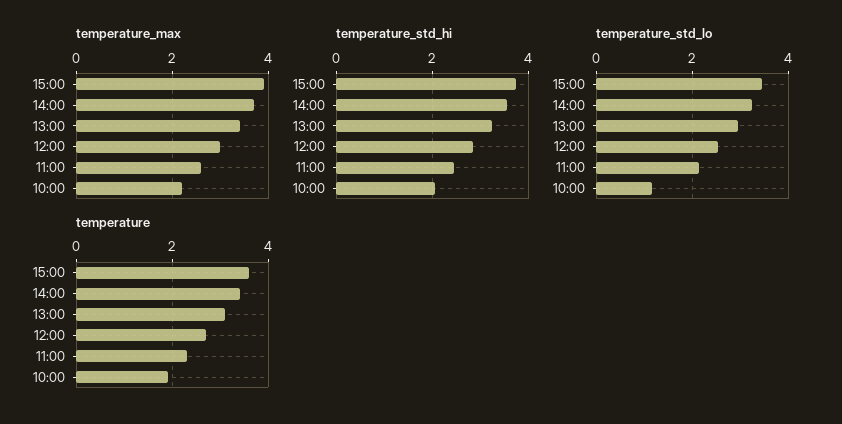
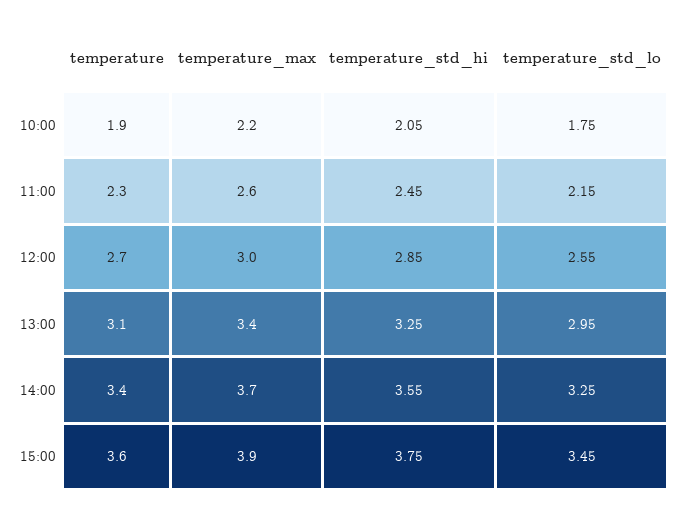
  {
    "temperature_max": {
      "15:00": 3.9,
      "14:00": 3.7,
      "13:00": 3.4,
      "12:00": 3,
      "11:00": 2.6,
      "10:00": 2.2
    },
    "temperature_std_hi": {
      "15:00": 3.75,
      "14:00": 3.55,
      "13:00": 3.25,
      "12:00": 2.85,
      "11:00": 2.45,
      "10:00": 2.05
    },
    "temperature_std_lo": {
      "15:00": 3.45,
      "14:00": 3.25,
      "13:00": 2.95,
      "12:00": 2.55,
      "11:00": 2.15,
-     "10:00": 1.2
+     "10:00": 1.75
    },
    "temperature": {
      "15:00": 3.6,
      "14:00": 3.4,
      "13:00": 3.1,
      "12:00": 2.7,
      "11:00": 2.3,
      "10:00": 1.9
    }
  }

